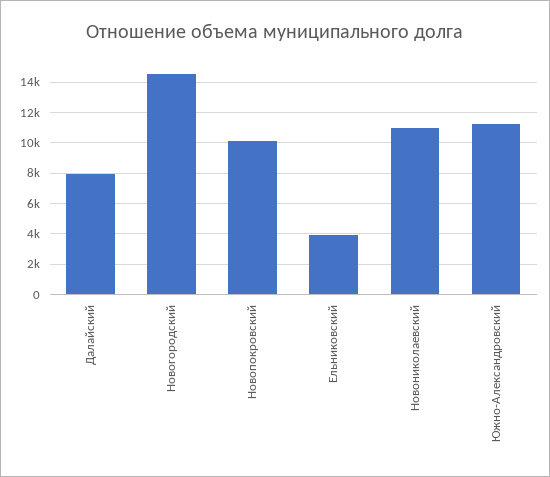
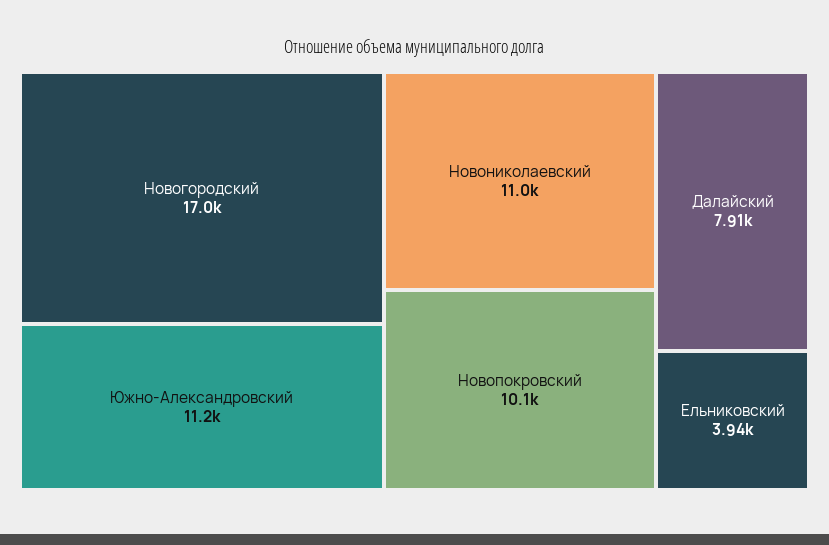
  {
    "Далайский": 7910,
-   "Новогородский": 14500,
+   "Новогородский": 17000,
    "Новопокровский": 10100,
    "Ельниковский": 3940,
    "Новониколаевский": 11000,
    "Южно-Александровский": 11200
  }

